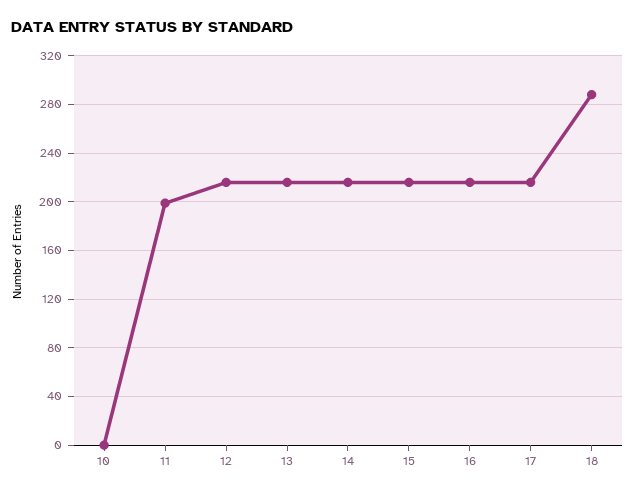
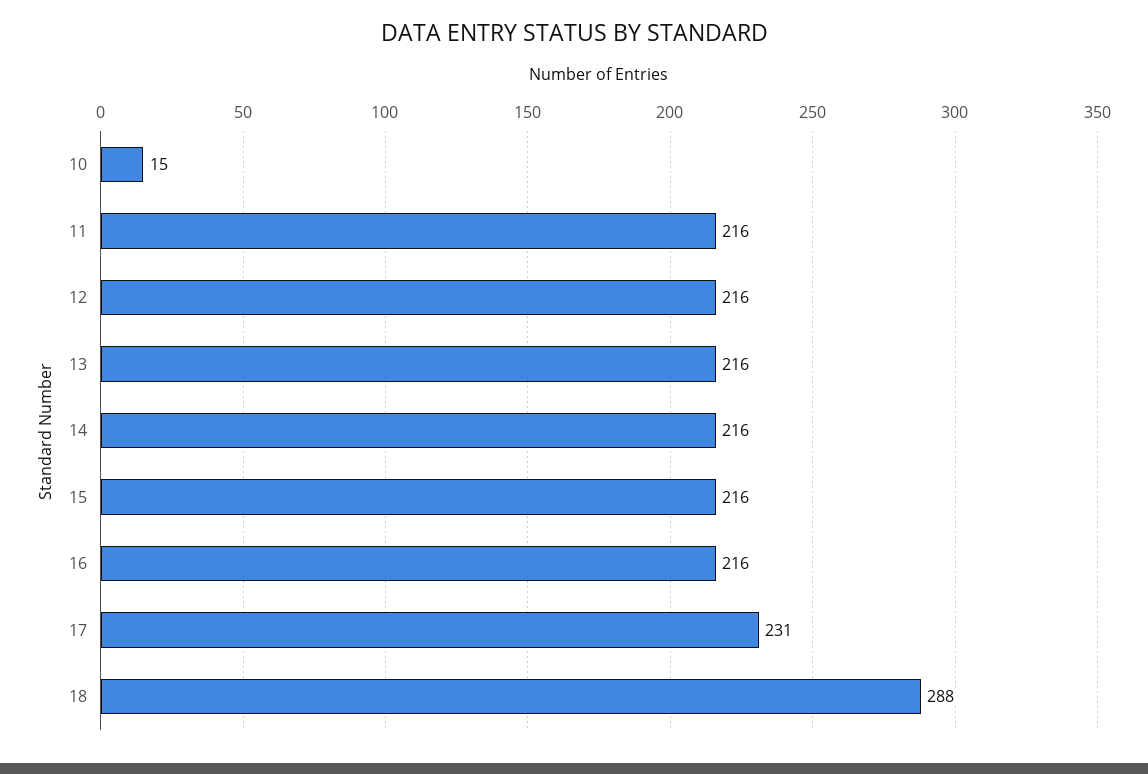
  {
-   "10": 0,
+   "10": 15,
-   "11": 200,
+   "11": 216,
    "12": 216,
    "13": 216,
    "14": 216,
    "15": 216,
    "16": 216,
-   "17": 215,
+   "17": 231,
    "18": 288
  }

